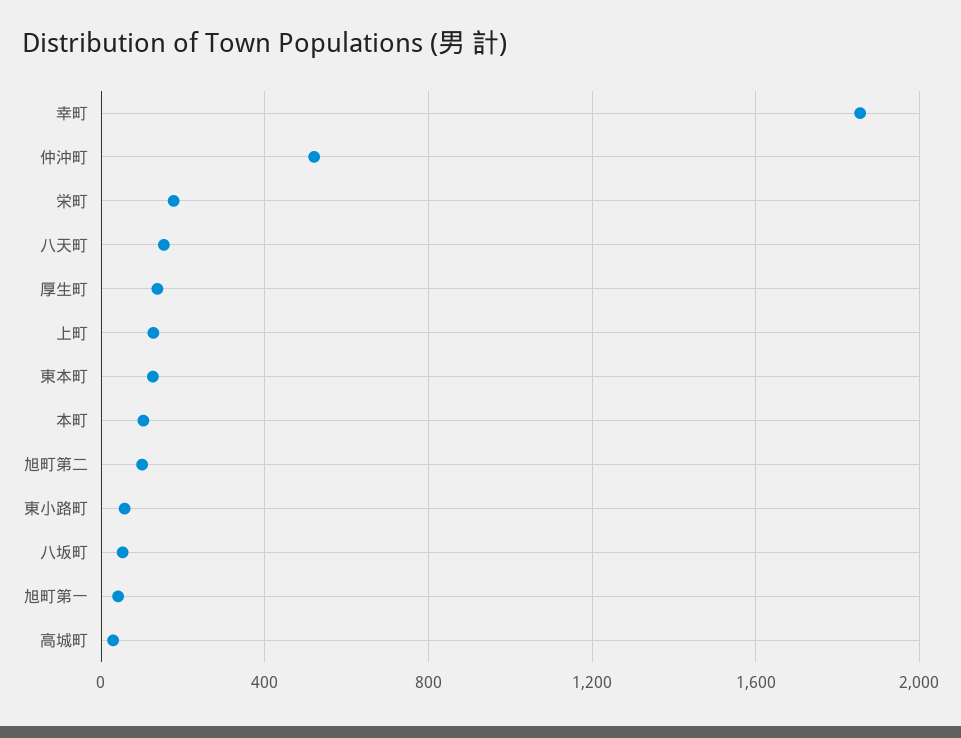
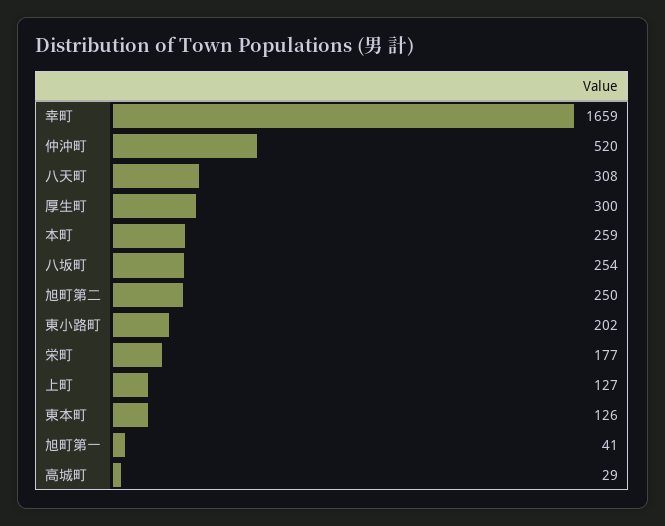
  {
-   "幸町": 1850,
+   "幸町": 1659,
    "仲沖町": 520,
    "栄町": 177,
-   "八天町": 150,
+   "八天町": 308,
-   "厚生町": 150,
+   "厚生町": 300,
    "上町": 127,
    "東本町": 126,
-   "本町": 100,
+   "本町": 259,
-   "旭町第二": 100,
+   "旭町第二": 250,
-   "東小路町": 50,
+   "東小路町": 202,
-   "八坂町": 50,
+   "八坂町": 254,
    "旭町第一": 41,
    "高城町": 29
  }

